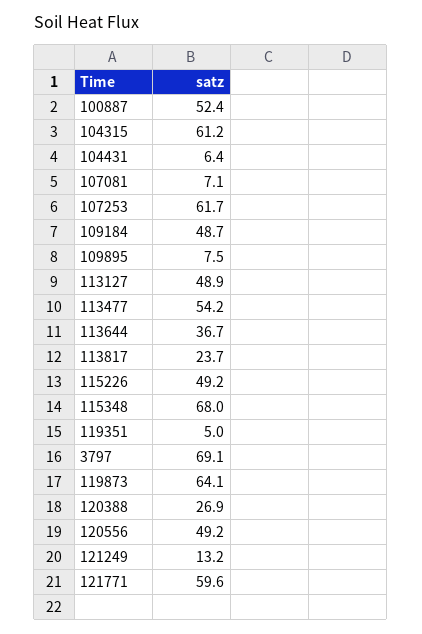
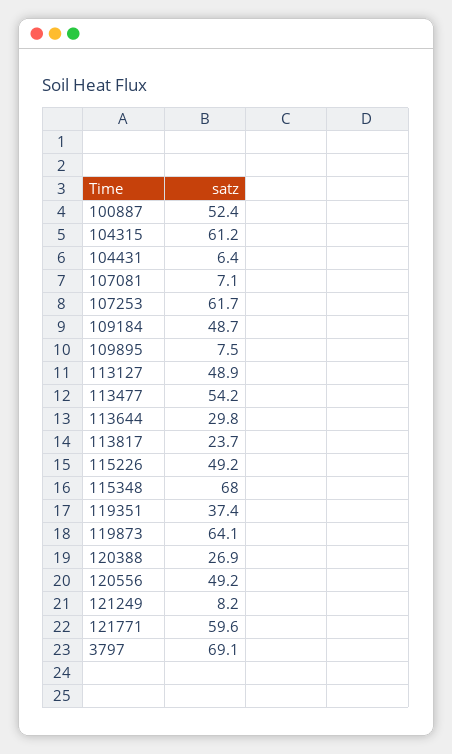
  {
    "100887": 52.4,
    "104315": 61.2,
    "104431": 6.4,
    "107081": 7.1,
    "107253": 61.7,
    "109184": 48.7,
    "109895": 7.5,
    "113127": 48.9,
    "113477": 54.2,
-   "113644": 36.7,
+   "113644": 29.8,
    "113817": 23.7,
    "115226": 49.2,
    "115348": 68,
-   "119351": 5,
+   "119351": 37.4,
    "3797": 69.1,
    "119873": 64.1,
    "120388": 26.9,
    "120556": 49.2,
-   "121249": 13.2,
+   "121249": 8.2,
    "121771": 59.6
  }

